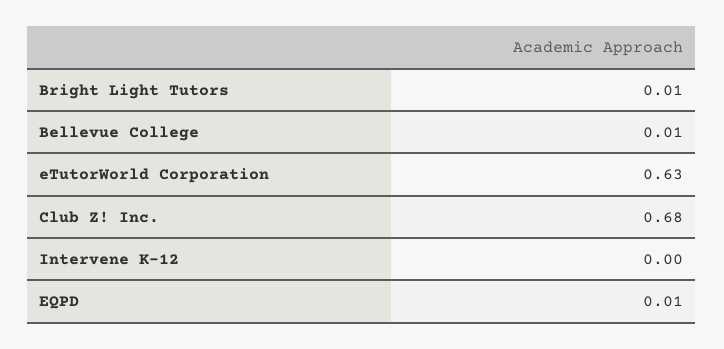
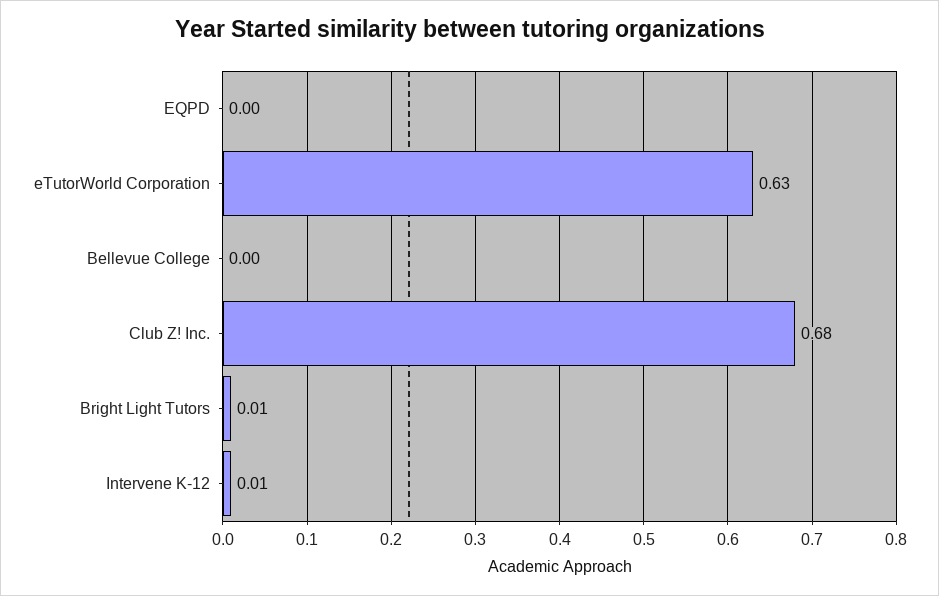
  {
    "Bright Light Tutors": 0.01,
-   "Bellevue College": 0.01,
+   "Bellevue College": 0,
    "eTutorWorld Corporation": 0.63,
    "Club Z! Inc.": 0.68,
-   "Intervene K-12": 0,
+   "Intervene K-12": 0.01,
-   "EQPD": 0.01
+   "EQPD": 0
  }

